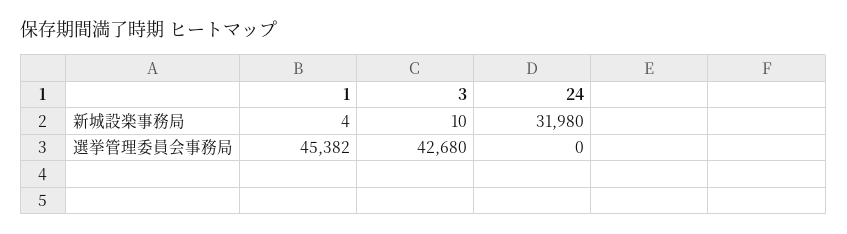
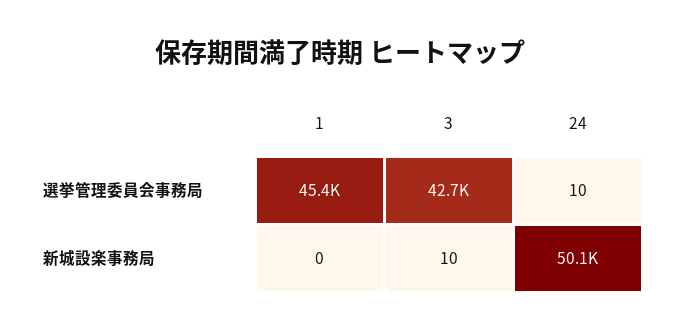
  {
    "1": {
-     "新城設楽事務局": 4,
+     "新城設楽事務局": 0,
      "選挙管理委員会事務局": 45382
    },
    "3": {
      "新城設楽事務局": 10,
      "選挙管理委員会事務局": 42680
    },
    "24": {
-     "新城設楽事務局": 31980,
+     "新城設楽事務局": 50100,
-     "選挙管理委員会事務局": 0
+     "選挙管理委員会事務局": 10
    }
  }

